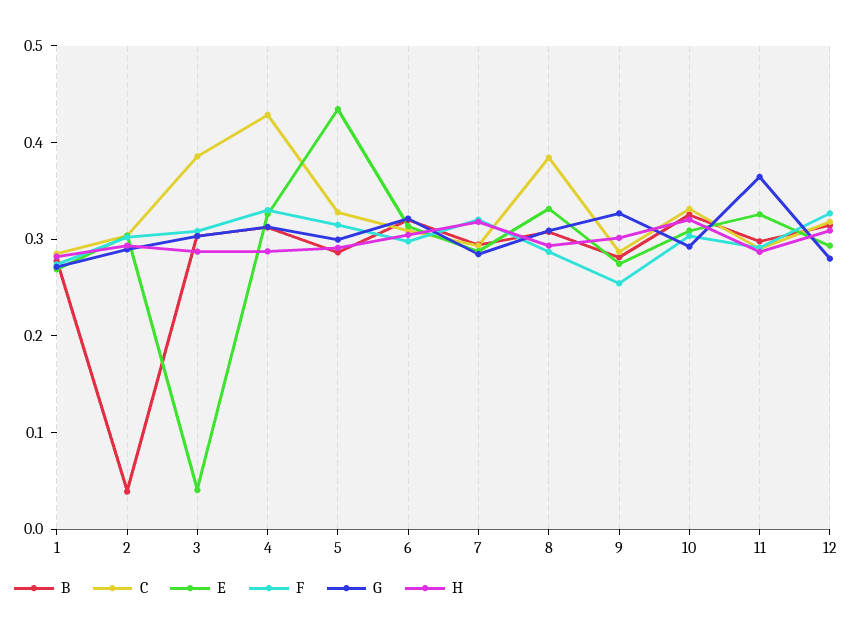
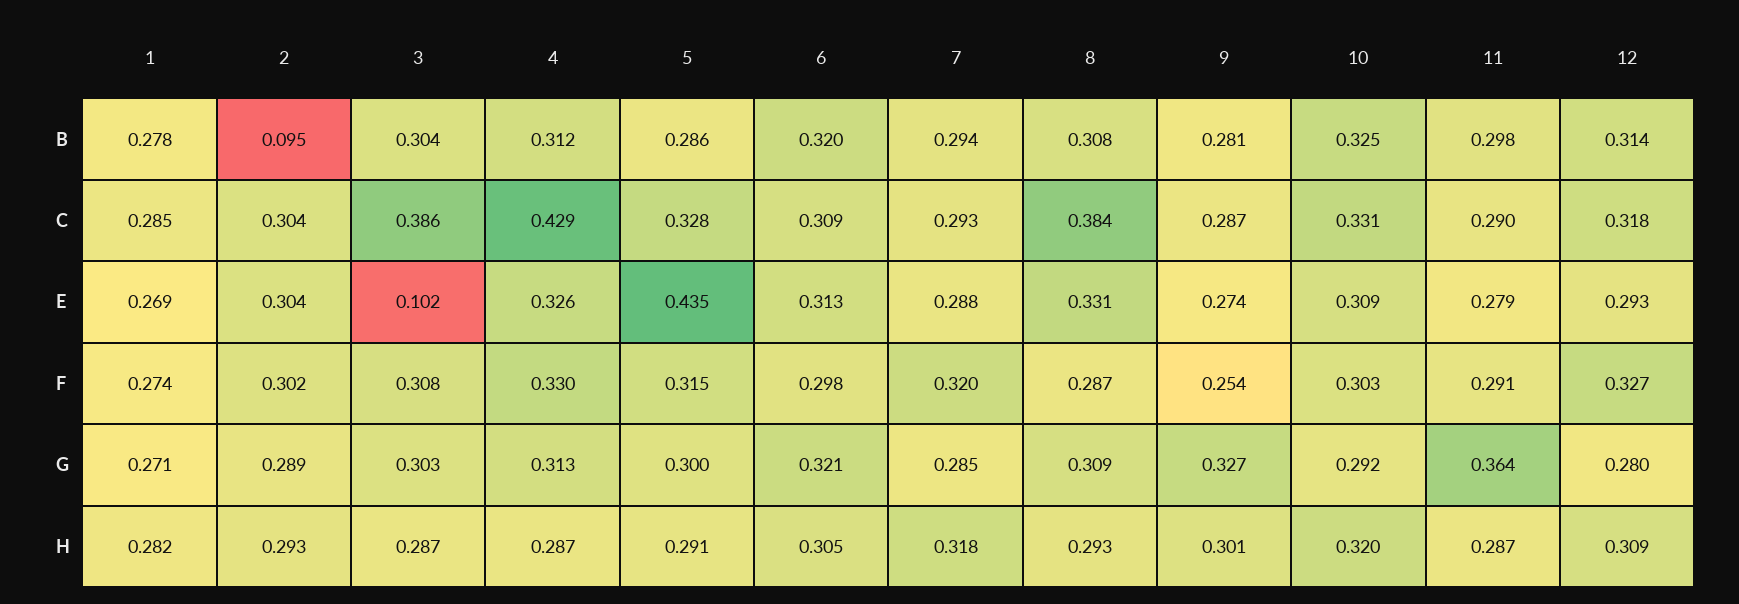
  {
    "B": {
      "1": 0.278,
-     "2": 0.04,
+     "2": 0.095,
      "3": 0.304,
      "4": 0.312,
      "5": 0.286,
      "6": 0.32,
      "7": 0.294,
      "8": 0.308,
      "9": 0.281,
      "10": 0.325,
      "11": 0.298,
      "12": 0.314
    },
    "C": {
      "1": 0.285,
      "2": 0.304,
      "3": 0.386,
      "4": 0.429,
      "5": 0.328,
      "6": 0.309,
      "7": 0.293,
      "8": 0.384,
      "9": 0.287,
      "10": 0.331,
      "11": 0.29,
      "12": 0.318
    },
    "E": {
      "1": 0.269,
      "2": 0.304,
-     "3": 0.04,
+     "3": 0.102,
      "4": 0.326,
      "5": 0.435,
      "6": 0.313,
      "7": 0.288,
      "8": 0.331,
      "9": 0.274,
      "10": 0.309,
-     "11": 0.32,
+     "11": 0.279,
      "12": 0.293
    },
    "F": {
      "1": 0.274,
      "2": 0.302,
      "3": 0.308,
      "4": 0.33,
      "5": 0.315,
      "6": 0.298,
      "7": 0.32,
      "8": 0.287,
      "9": 0.254,
      "10": 0.303,
      "11": 0.291,
      "12": 0.327
    },
    "G": {
      "1": 0.271,
      "2": 0.289,
      "3": 0.303,
      "4": 0.313,
      "5": 0.3,
      "6": 0.321,
      "7": 0.285,
      "8": 0.309,
      "9": 0.327,
      "10": 0.292,
      "11": 0.364,
      "12": 0.28
    },
    "H": {
      "1": 0.282,
      "2": 0.293,
      "3": 0.287,
      "4": 0.287,
      "5": 0.291,
      "6": 0.305,
      "7": 0.318,
      "8": 0.293,
      "9": 0.301,
      "10": 0.32,
      "11": 0.287,
      "12": 0.309
    }
  }

